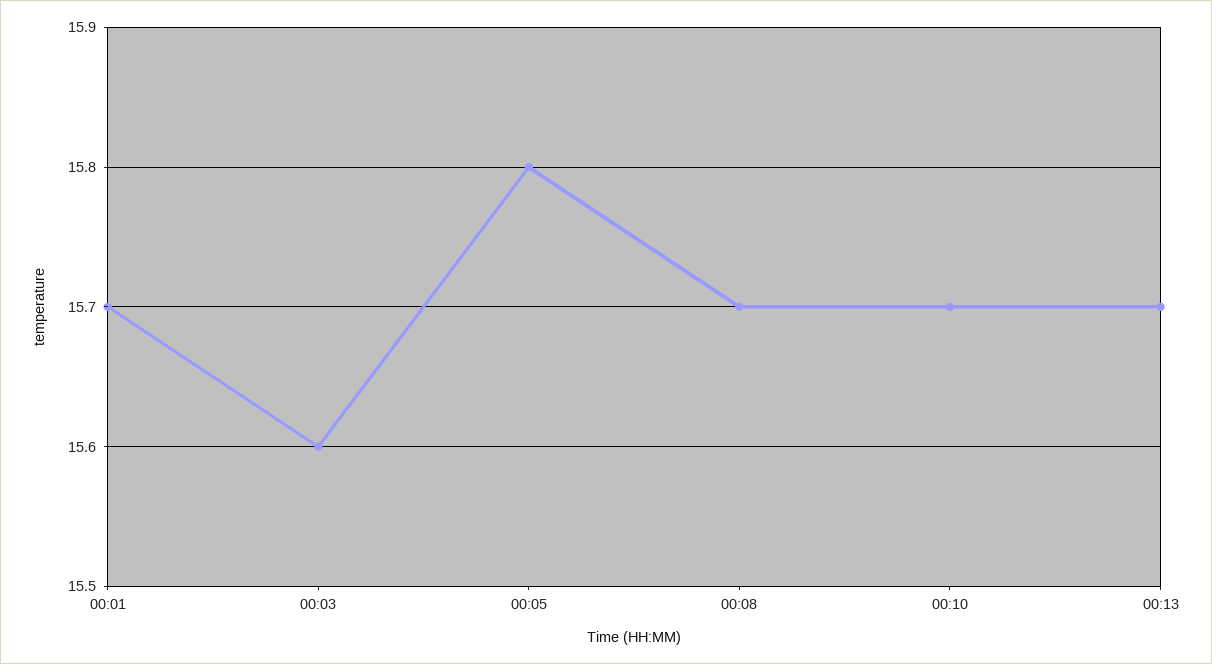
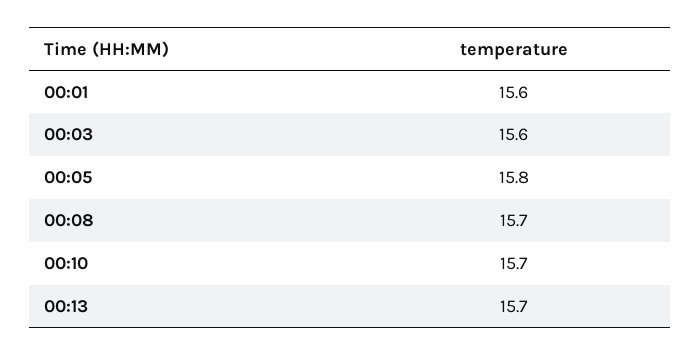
  {
-   "00:01": 15.7,
+   "00:01": 15.6,
    "00:03": 15.6,
    "00:05": 15.8,
    "00:08": 15.7,
    "00:10": 15.7,
    "00:13": 15.7
  }

